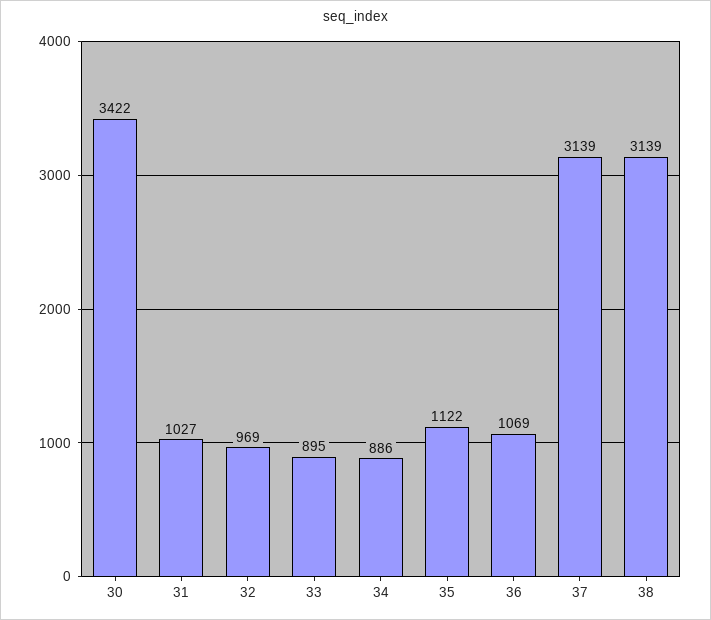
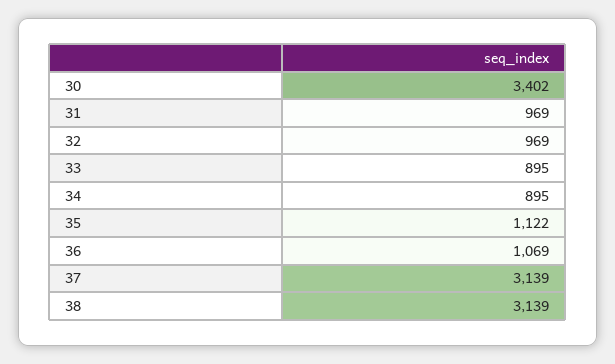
  {
-   "30": 3422,
+   "30": 3402,
-   "31": 1027,
+   "31": 969,
    "32": 969,
    "33": 895,
-   "34": 886,
+   "34": 895,
    "35": 1122,
    "36": 1069,
    "37": 3139,
    "38": 3139
  }

